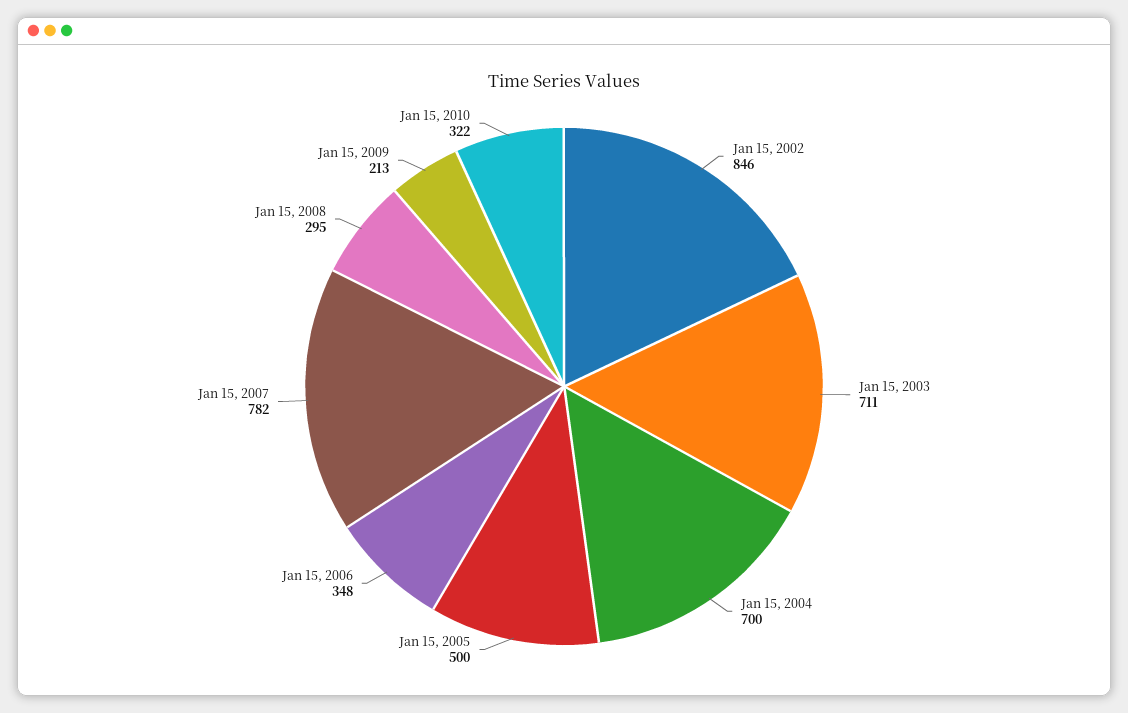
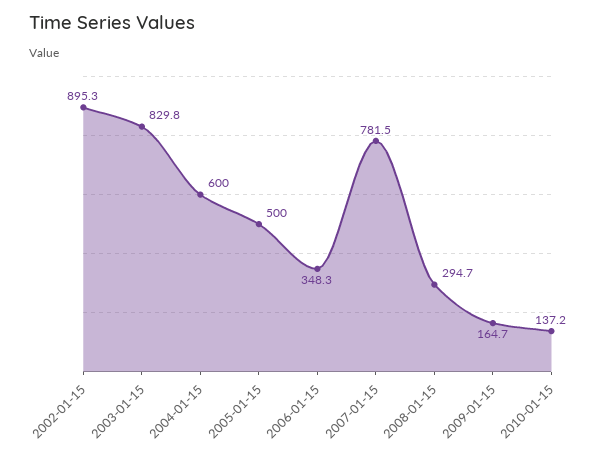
  {
-   "Jan 15, 2002": 846,
+   "Jan 15, 2002": 895.3,
-   "Jan 15, 2003": 711,
+   "Jan 15, 2003": 829.8,
-   "Jan 15, 2004": 700,
+   "Jan 15, 2004": 600,
    "Jan 15, 2005": 500,
    "Jan 15, 2006": 348.3,
    "Jan 15, 2007": 781.5,
    "Jan 15, 2008": 294.7,
-   "Jan 15, 2009": 213,
+   "Jan 15, 2009": 164.7,
-   "Jan 15, 2010": 322
+   "Jan 15, 2010": 137.2
  }

